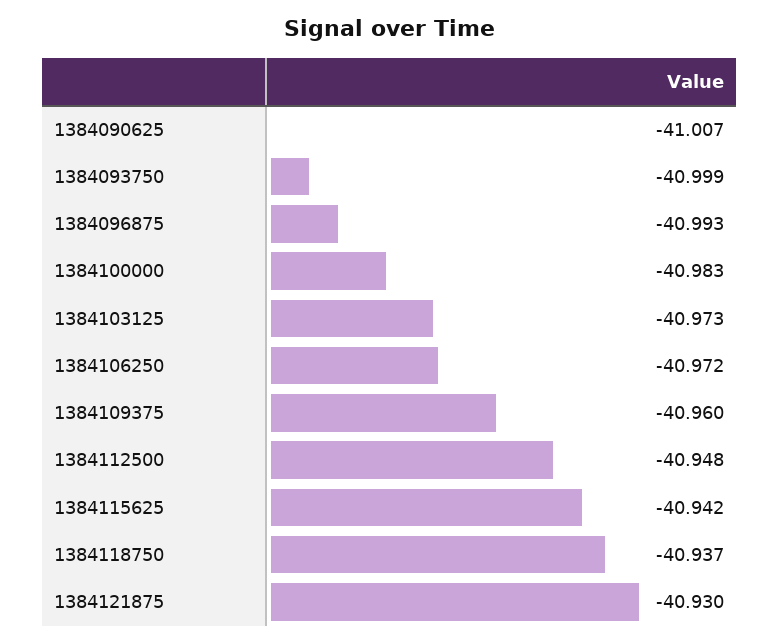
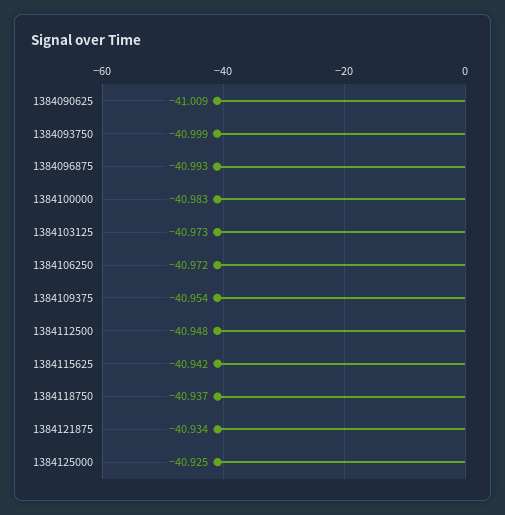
  {
-   "1384090625": -41.007,
+   "1384090625": -41.009,
    "1384093750": -40.999,
    "1384096875": -40.993,
    "1384100000": -40.983,
    "1384103125": -40.973,
    "1384106250": -40.972,
-   "1384109375": -40.96,
+   "1384109375": -40.954,
    "1384112500": -40.948,
    "1384115625": -40.942,
    "1384118750": -40.937,
-   "1384121875": -40.93
+   "1384121875": -40.934,
+   "1384125000": -40.925
  }

